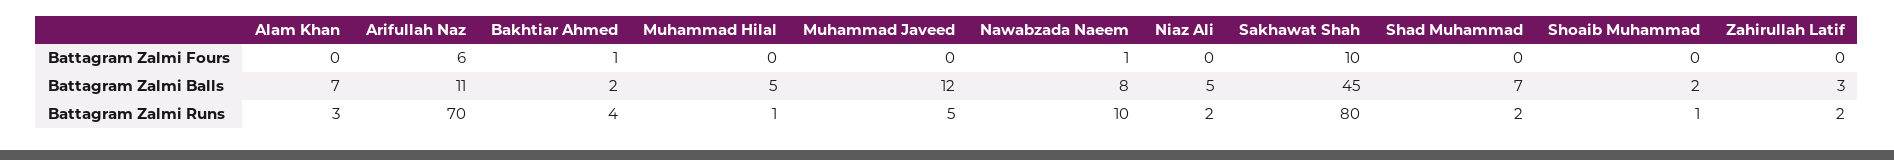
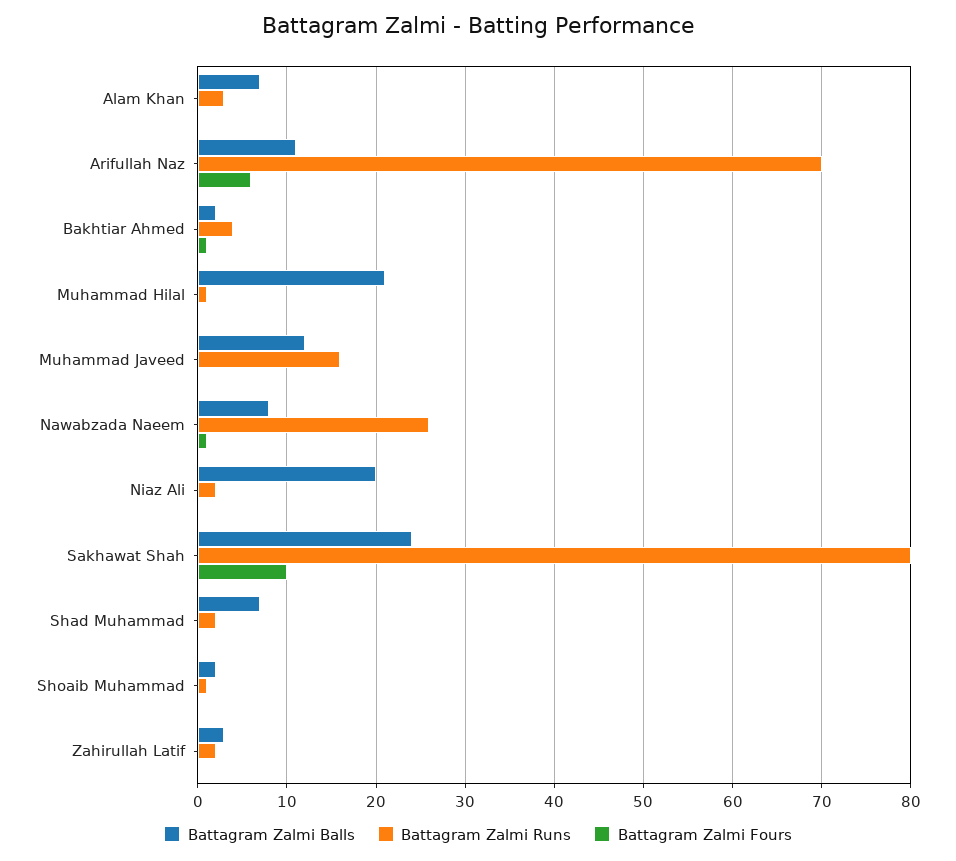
  {
    "Battagram Zalmi Fours": {
      "Alam Khan": 0,
      "Arifullah Naz": 6,
      "Bakhtiar Ahmed": 1,
      "Muhammad Hilal": 0,
      "Muhammad Javeed": 0,
      "Nawabzada Naeem": 1,
      "Niaz Ali": 0,
      "Sakhawat Shah": 10,
      "Shad Muhammad": 0,
      "Shoaib Muhammad": 0,
      "Zahirullah Latif": 0
    },
    "Battagram Zalmi Balls": {
      "Alam Khan": 7,
      "Arifullah Naz": 11,
      "Bakhtiar Ahmed": 2,
-     "Muhammad Hilal": 5,
+     "Muhammad Hilal": 21,
      "Muhammad Javeed": 12,
      "Nawabzada Naeem": 8,
-     "Niaz Ali": 5,
+     "Niaz Ali": 20,
-     "Sakhawat Shah": 45,
+     "Sakhawat Shah": 24,
      "Shad Muhammad": 7,
      "Shoaib Muhammad": 2,
      "Zahirullah Latif": 3
    },
    "Battagram Zalmi Runs": {
      "Alam Khan": 3,
      "Arifullah Naz": 70,
      "Bakhtiar Ahmed": 4,
      "Muhammad Hilal": 1,
-     "Muhammad Javeed": 5,
+     "Muhammad Javeed": 16,
-     "Nawabzada Naeem": 10,
+     "Nawabzada Naeem": 26,
      "Niaz Ali": 2,
      "Sakhawat Shah": 80,
      "Shad Muhammad": 2,
      "Shoaib Muhammad": 1,
      "Zahirullah Latif": 2
    }
  }

